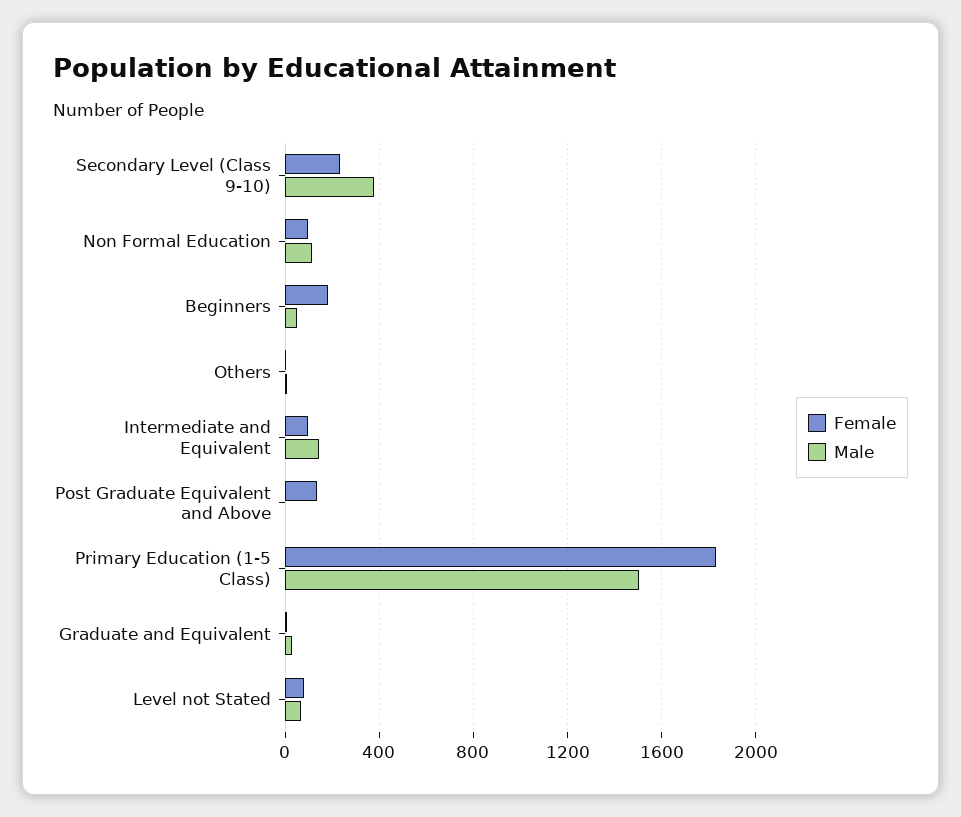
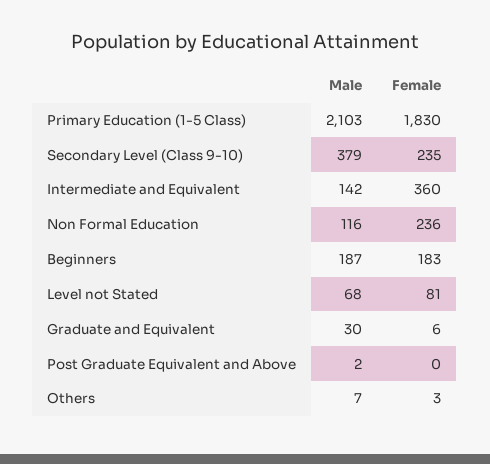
  {
    "Female": {
      "Secondary Level (Class 9-10)": 235,
-     "Non Formal Education": 100,
+     "Non Formal Education": 236,
      "Beginners": 183,
      "Others": 3,
-     "Intermediate and Equivalent": 100,
+     "Intermediate and Equivalent": 360,
-     "Post Graduate Equivalent and Above": 150,
+     "Post Graduate Equivalent and Above": 0,
      "Primary Education (1-5 Class)": 1830,
      "Graduate and Equivalent": 6,
      "Level not Stated": 81
    },
    "Male": {
      "Secondary Level (Class 9-10)": 379,
      "Non Formal Education": 116,
-     "Beginners": 50,
+     "Beginners": 187,
      "Others": 7,
      "Intermediate and Equivalent": 142,
      "Post Graduate Equivalent and Above": 2,
-     "Primary Education (1-5 Class)": 1500,
+     "Primary Education (1-5 Class)": 2103,
      "Graduate and Equivalent": 30,
      "Level not Stated": 68
    }
  }

